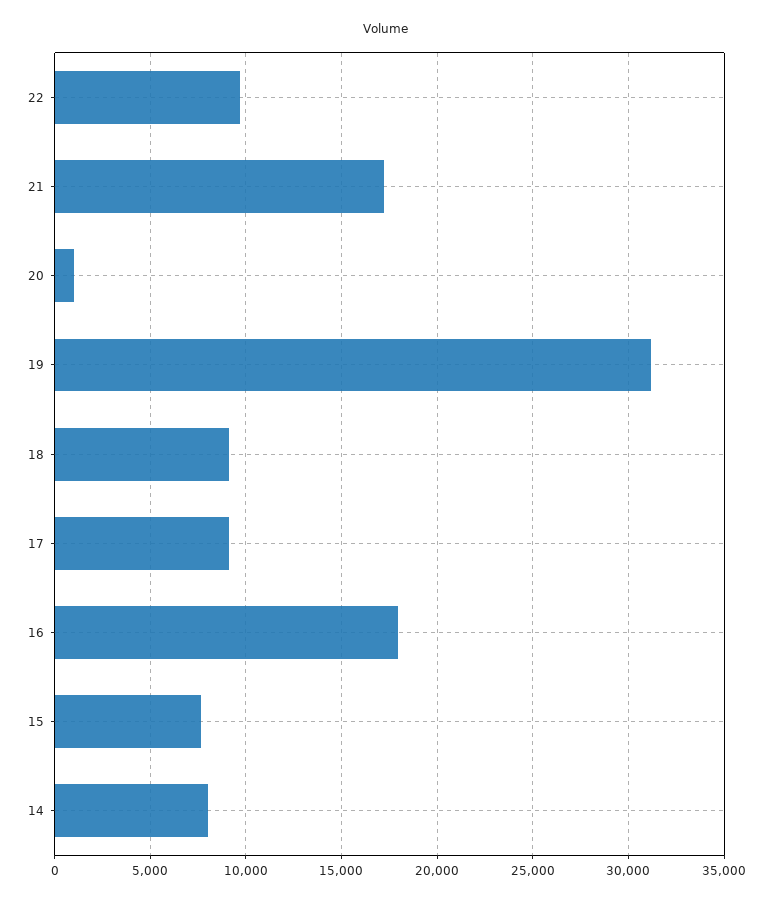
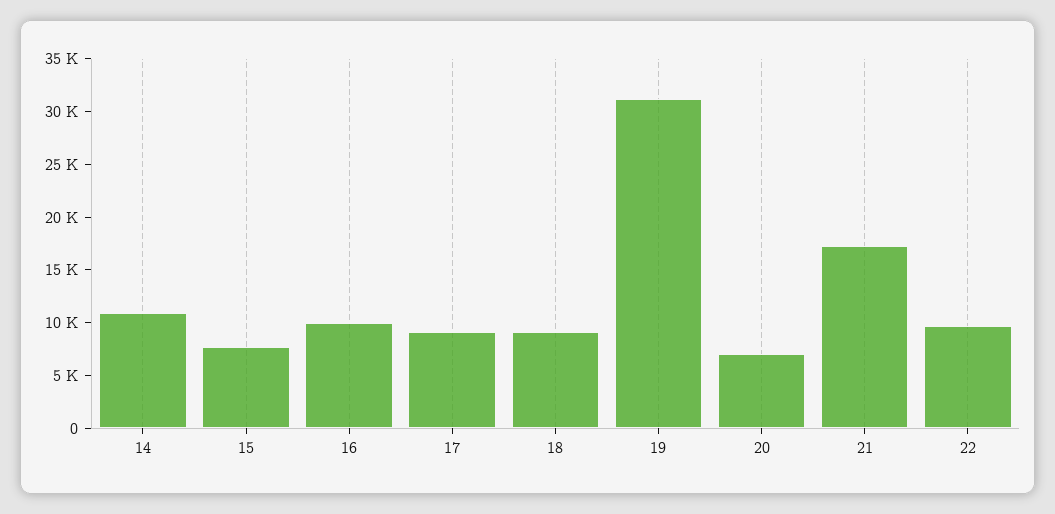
  {
    "22": 9500,
    "21": 17000,
-   "20": 1000,
+   "20": 7000,
    "19": 31000,
    "18": 9000,
    "17": 9000,
-   "16": 18000,
+   "16": 10000,
    "15": 7500,
-   "14": 8000
+   "14": 11000
  }

